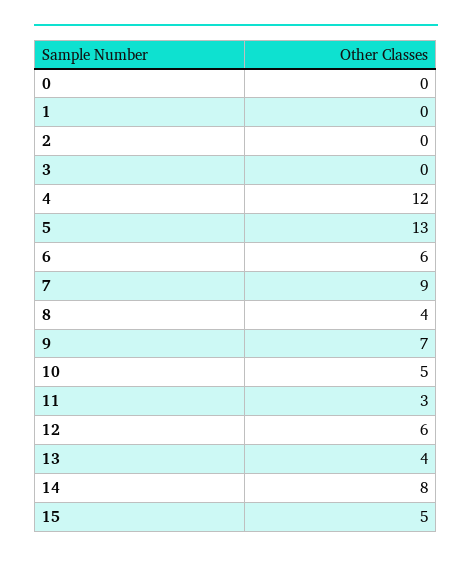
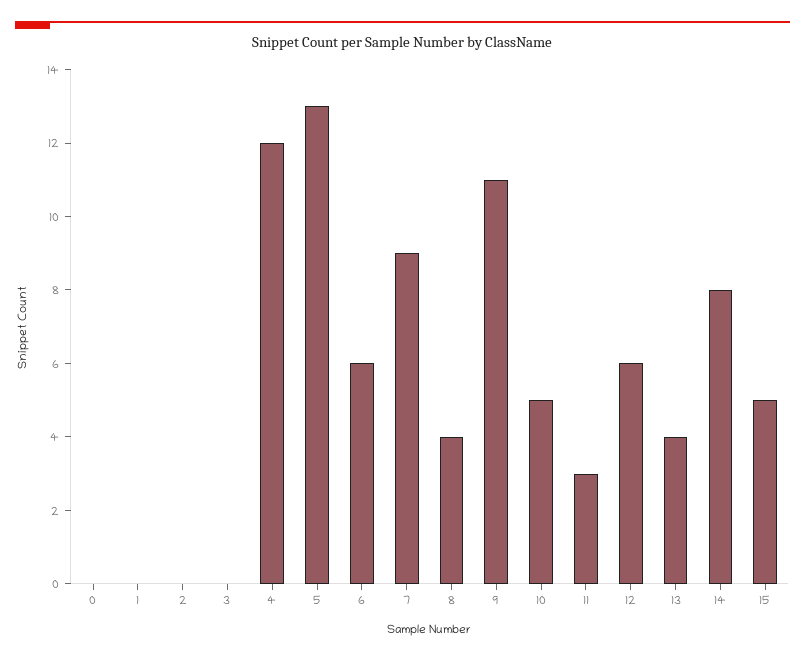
  {
    "0": 0,
    "1": 0,
    "2": 0,
    "3": 0,
    "4": 12,
    "5": 13,
    "6": 6,
    "7": 9,
    "8": 4,
-   "9": 7,
+   "9": 11,
    "10": 5,
    "11": 3,
    "12": 6,
    "13": 4,
    "14": 8,
    "15": 5
  }

